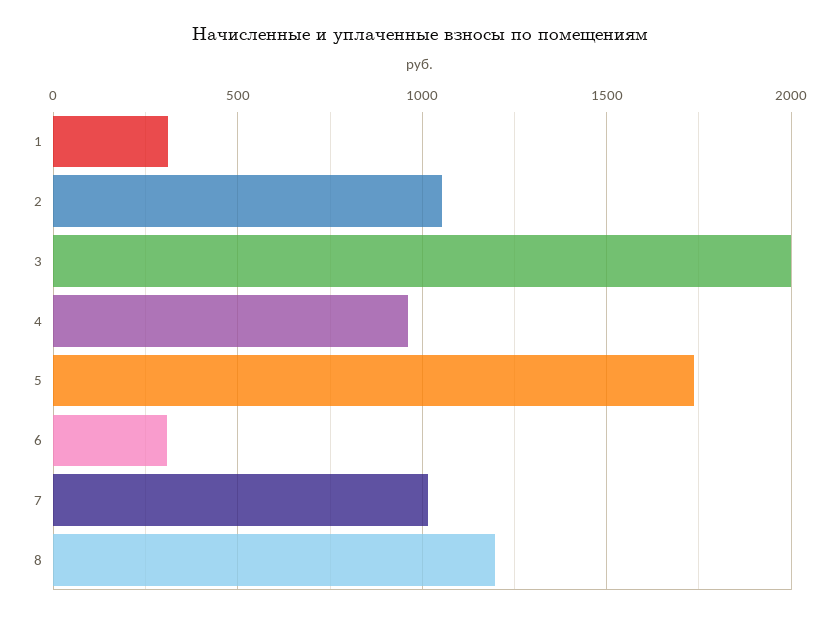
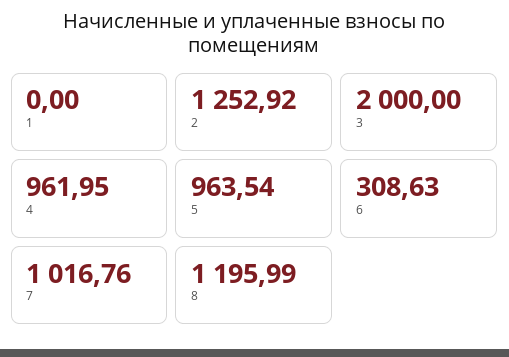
  {
-   "1": 300,
+   "1": 0,
-   "2": 1050,
+   "2": 1252.92,
    "3": 2000,
    "4": 961.95,
-   "5": 1750,
+   "5": 963.54,
    "6": 308.63,
    "7": 1016.76,
    "8": 1195.99
  }

